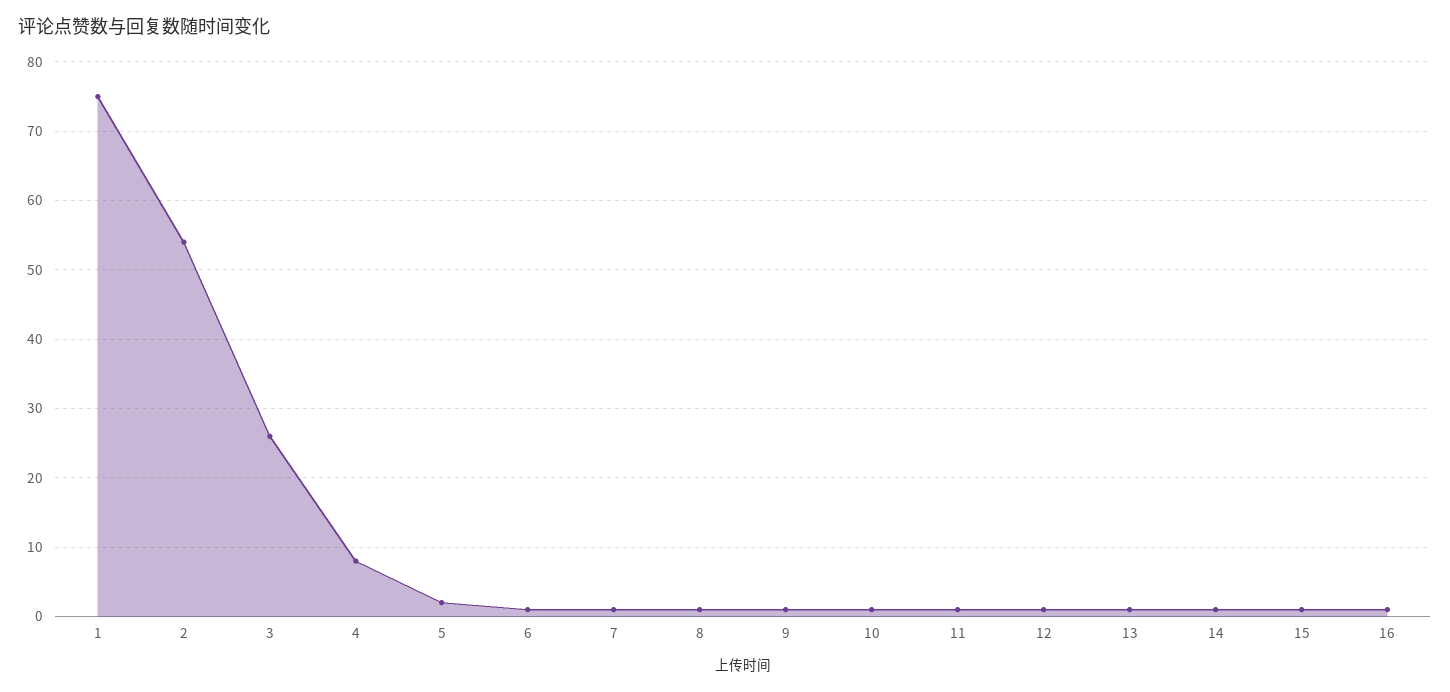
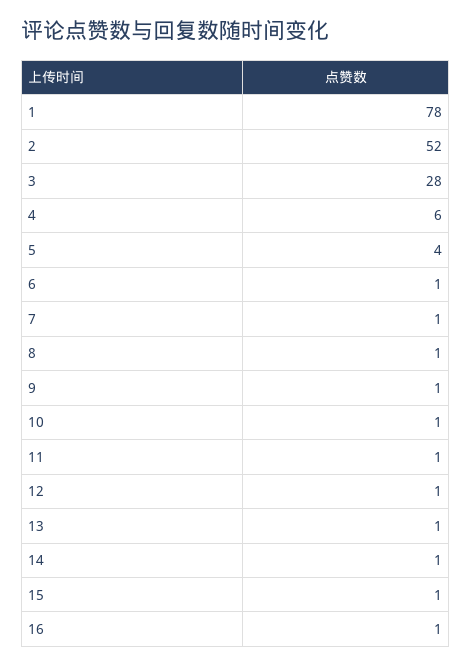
  {
-   "1": 75,
+   "1": 78,
-   "2": 54,
+   "2": 52,
-   "3": 26,
+   "3": 28,
-   "4": 8,
+   "4": 6,
-   "5": 2,
+   "5": 4,
    "6": 1,
    "7": 1,
    "8": 1,
    "9": 1,
    "10": 1,
    "11": 1,
    "12": 1,
    "13": 1,
    "14": 1,
    "15": 1,
    "16": 1
  }

